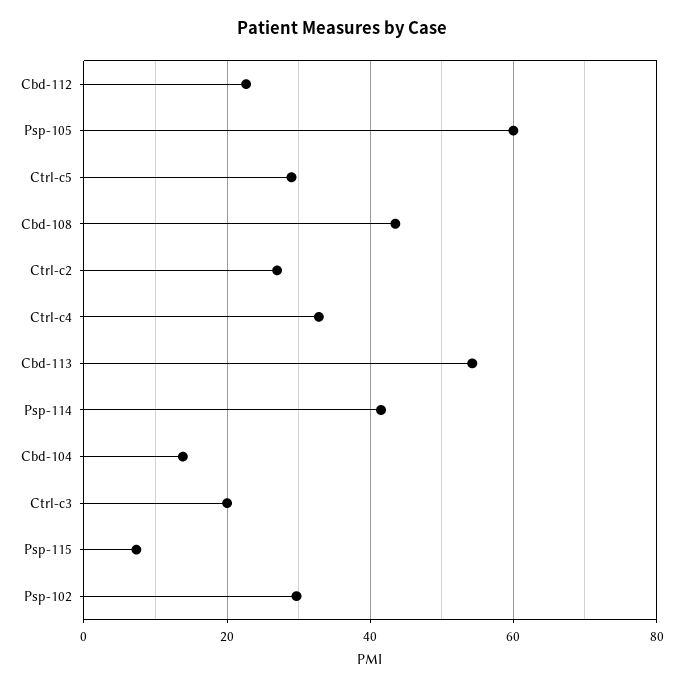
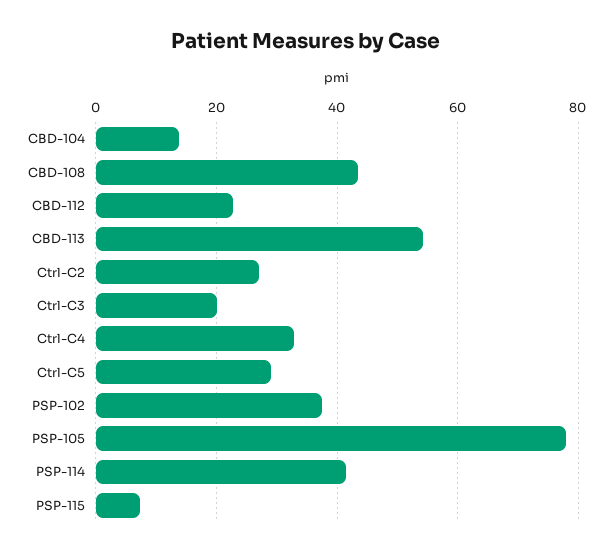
  {
    "Cbd-112": 22,
-   "Psp-105": 60,
+   "Psp-105": 78,
    "Ctrl-c5": 30,
    "Cbd-108": 44,
    "Ctrl-c2": 28,
    "Ctrl-c4": 32,
    "Cbd-113": 54,
    "Psp-114": 42,
    "Cbd-104": 14,
    "Ctrl-c3": 20,
    "Psp-115": 8,
-   "Psp-102": 30
+   "Psp-102": 38
  }

